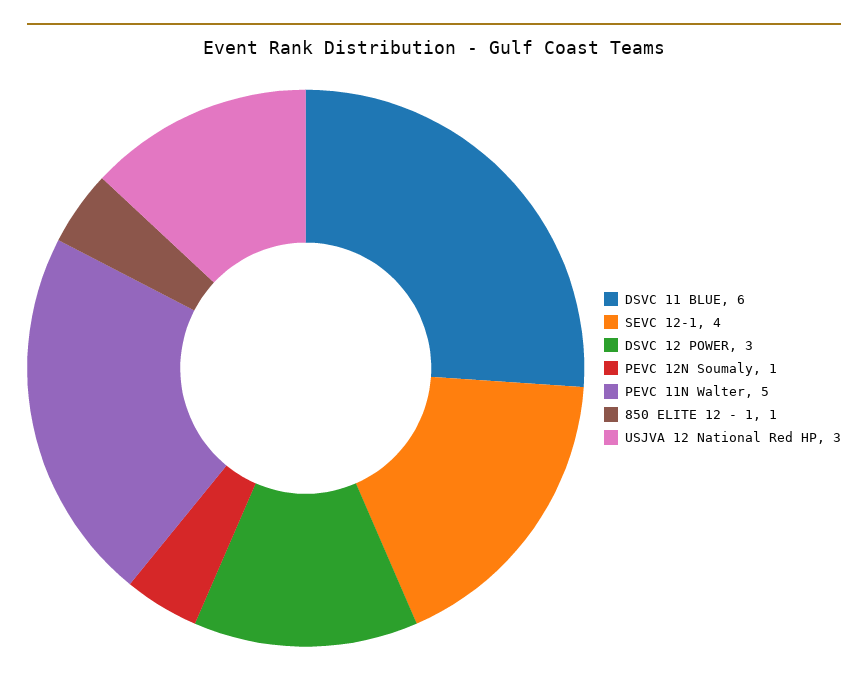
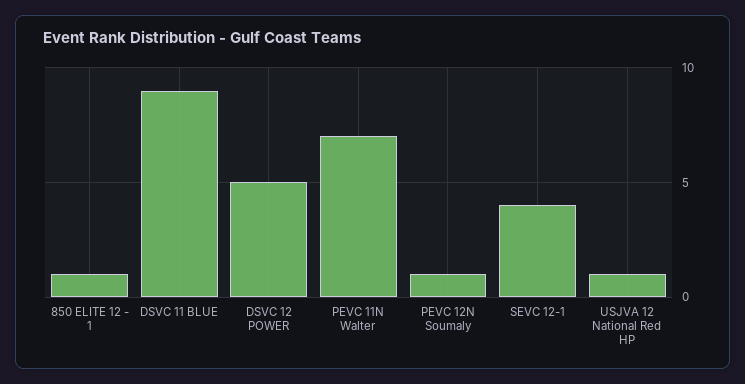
  {
-   "DSVC 11 BLUE": 6,
+   "DSVC 11 BLUE": 9,
    "SEVC 12-1": 4,
-   "DSVC 12 POWER": 3,
+   "DSVC 12 POWER": 5,
    "PEVC 12N Soumaly": 1,
-   "PEVC 11N Walter": 5,
+   "PEVC 11N Walter": 7,
    "850 ELITE 12 - 1": 1,
-   "USJVA 12 National Red HP": 3
+   "USJVA 12 National Red HP": 1
  }

